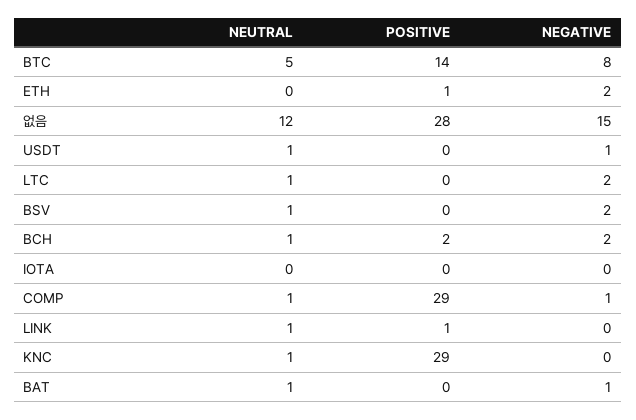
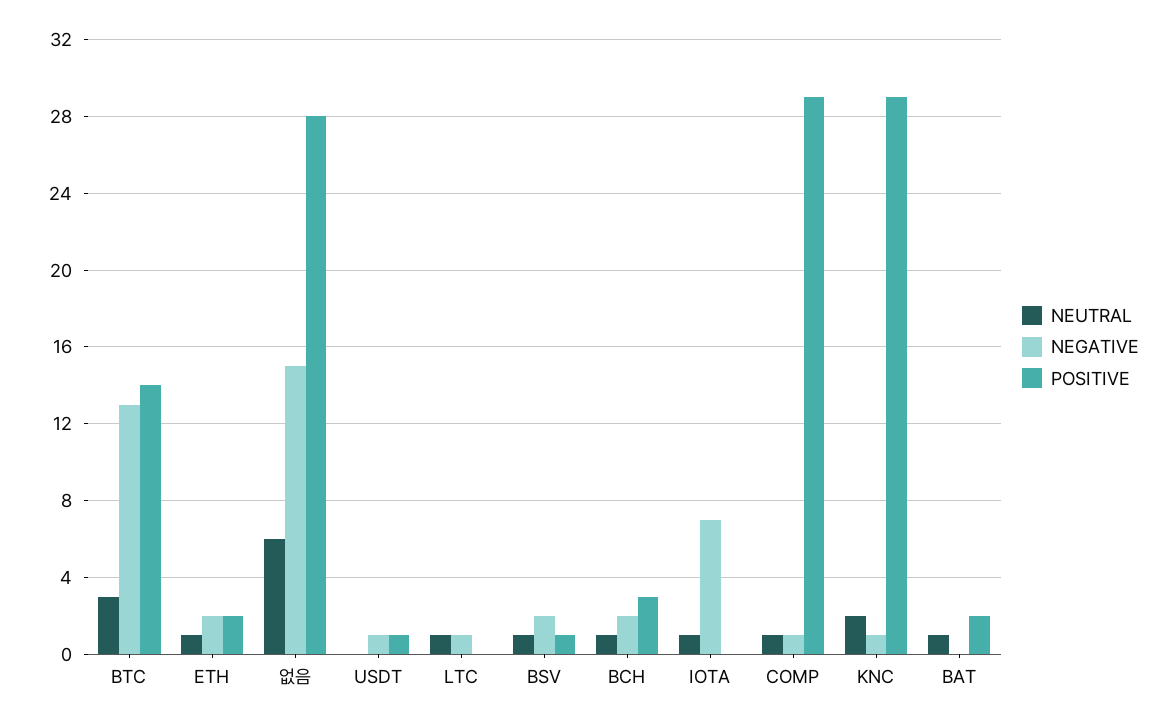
  {
    "NEUTRAL": {
-     "BTC": 5,
+     "BTC": 3,
-     "ETH": 0,
+     "ETH": 1,
-     "없음": 12,
+     "없음": 6,
-     "USDT": 1,
+     "USDT": 0,
      "LTC": 1,
      "BSV": 1,
      "BCH": 1,
-     "IOTA": 0,
+     "IOTA": 1,
      "COMP": 1,
-     "LINK": 1,
-     "KNC": 1,
+     "KNC": 2,
      "BAT": 1
    },
    "POSITIVE": {
      "BTC": 14,
-     "ETH": 1,
+     "ETH": 2,
      "없음": 28,
-     "USDT": 0,
+     "USDT": 1,
      "LTC": 0,
-     "BSV": 0,
+     "BSV": 1,
-     "BCH": 2,
+     "BCH": 3,
      "IOTA": 0,
      "COMP": 29,
-     "LINK": 1,
      "KNC": 29,
-     "BAT": 0
+     "BAT": 2
    },
    "NEGATIVE": {
-     "BTC": 8,
+     "BTC": 13,
      "ETH": 2,
      "없음": 15,
      "USDT": 1,
-     "LTC": 2,
+     "LTC": 1,
      "BSV": 2,
      "BCH": 2,
-     "IOTA": 0,
+     "IOTA": 7,
      "COMP": 1,
-     "LINK": 0,
-     "KNC": 0,
+     "KNC": 1,
-     "BAT": 1
+     "BAT": 0
    }
  }

